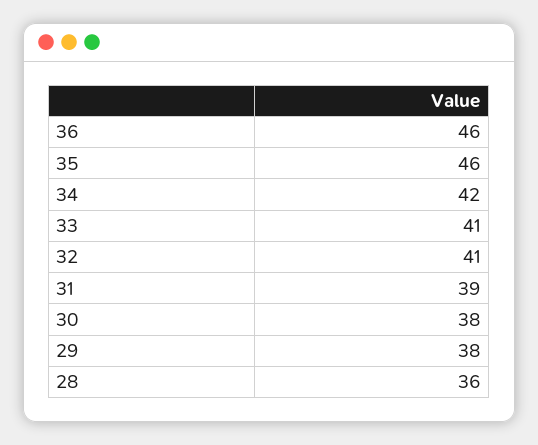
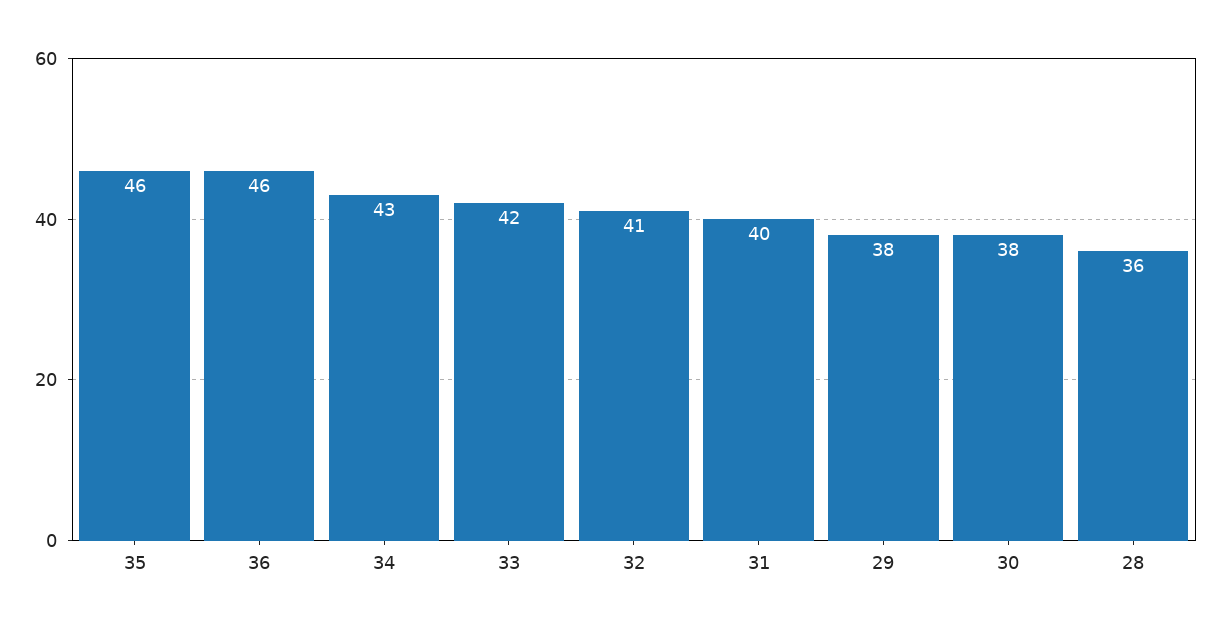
  {
    "36": 46,
    "35": 46,
-   "34": 42,
+   "34": 43,
-   "33": 41,
+   "33": 42,
    "32": 41,
-   "31": 39,
+   "31": 40,
    "30": 38,
    "29": 38,
    "28": 36
  }

